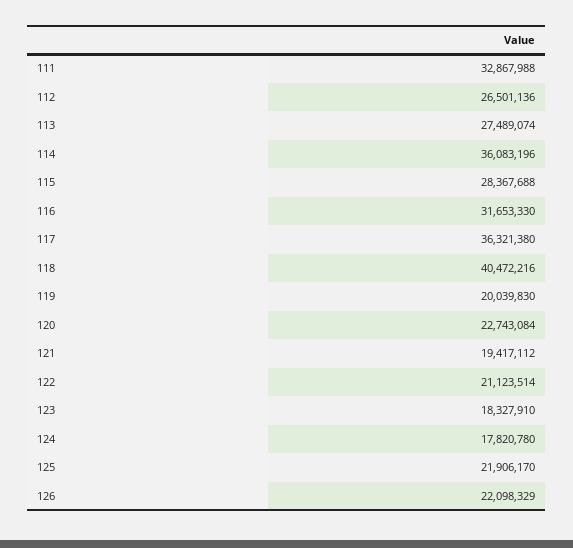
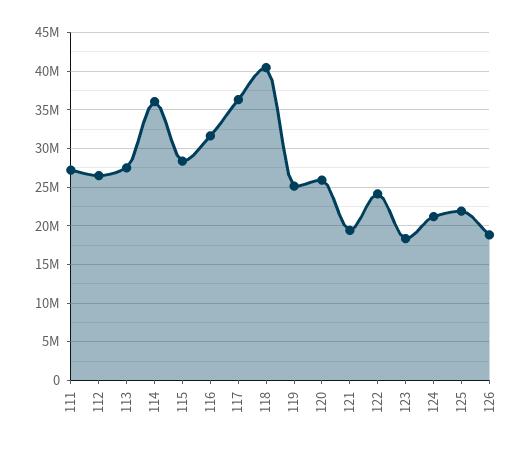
  {
-   "111": 32867988,
+   "111": 27000000,
    "112": 26501136,
    "113": 27489074,
    "114": 36083196,
    "115": 28367688,
    "116": 31653330,
    "117": 36321380,
    "118": 40472216,
-   "119": 20039830,
+   "119": 25000000,
-   "120": 22743084,
+   "120": 26000000,
    "121": 19417112,
-   "122": 21123514,
+   "122": 24000000,
    "123": 18327910,
-   "124": 17820780,
+   "124": 21000000,
    "125": 21906170,
-   "126": 22098329
+   "126": 19000000
  }

